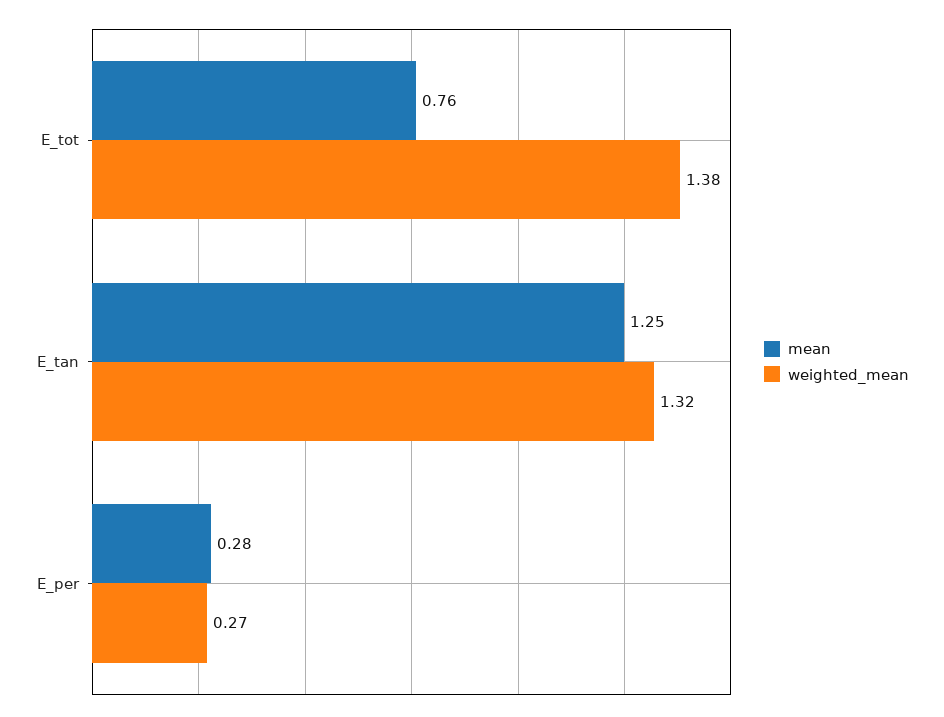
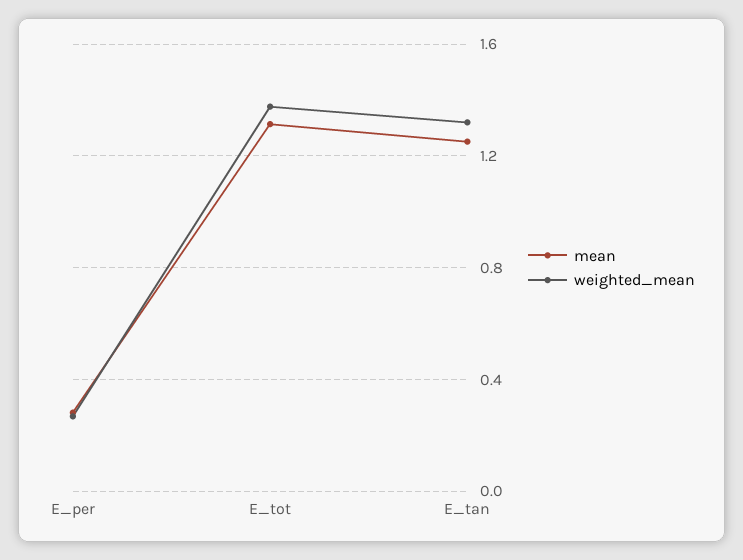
  {
    "mean": {
-     "E_tot": 0.76,
+     "E_tot": 1.3,
      "E_tan": 1.25,
      "E_per": 0.28
    },
    "weighted_mean": {
      "E_tot": 1.38,
      "E_tan": 1.32,
      "E_per": 0.27
    }
  }

